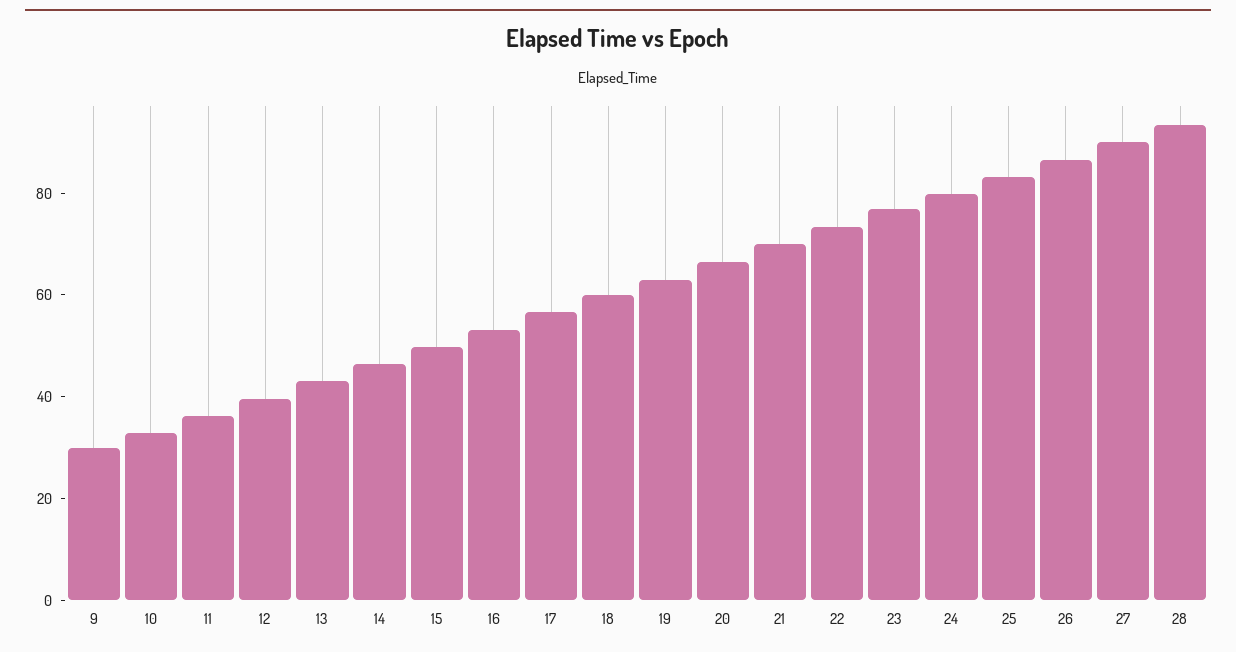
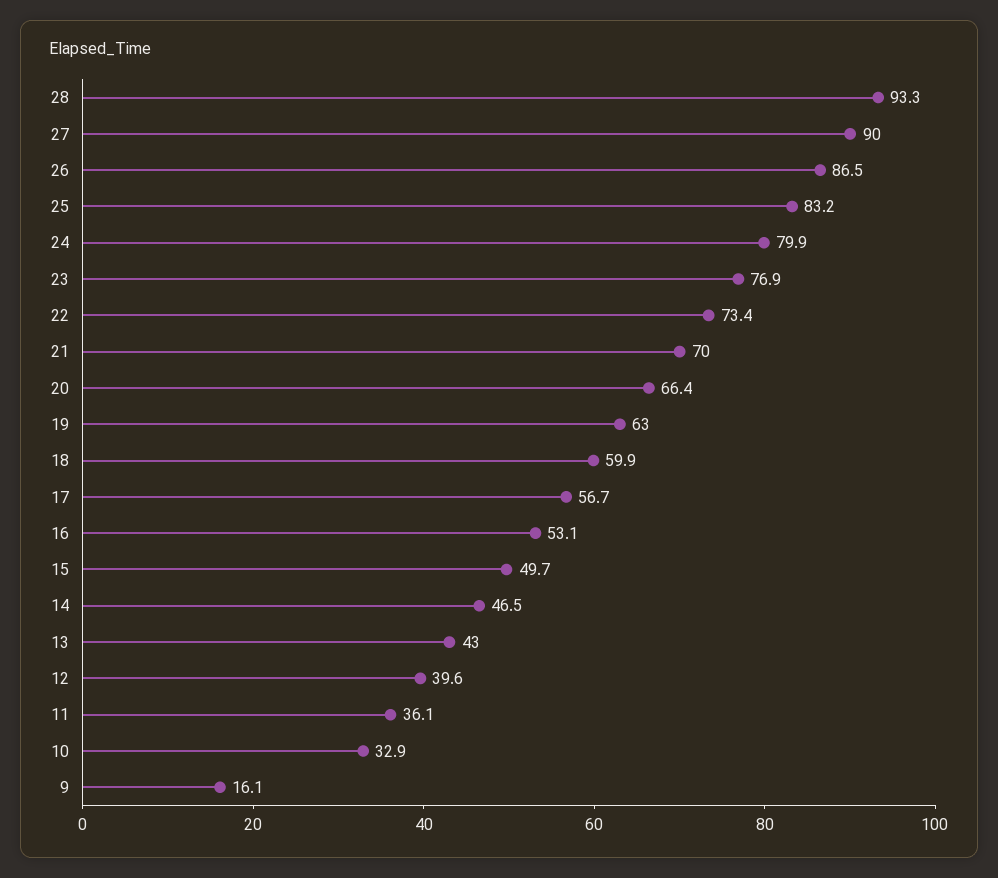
  {
-   "9": 30,
+   "9": 16.1,
    "10": 32.9,
    "11": 36.1,
    "12": 39.6,
    "13": 43,
    "14": 46.5,
    "15": 49.7,
    "16": 53.1,
    "17": 56.7,
    "18": 59.9,
    "19": 63,
    "20": 66.4,
    "21": 70,
    "22": 73.4,
    "23": 76.9,
    "24": 79.9,
    "25": 83.2,
    "26": 86.5,
    "27": 90,
    "28": 93.3
  }

